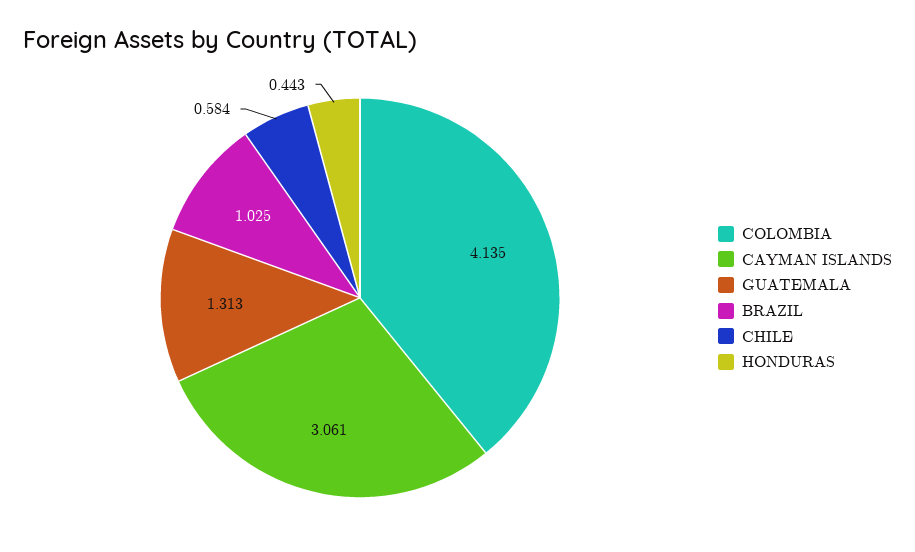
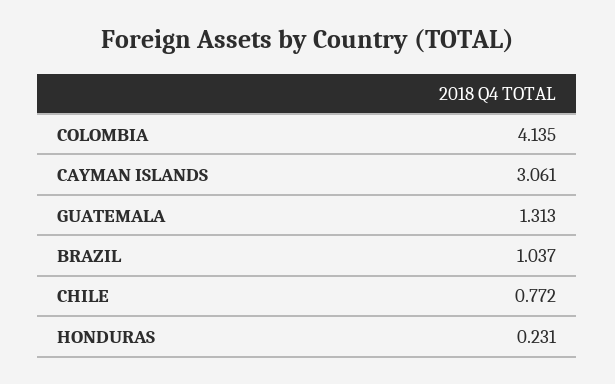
  {
    "COLOMBIA": 4.135,
    "CAYMAN ISLANDS": 3.061,
    "GUATEMALA": 1.313,
-   "BRAZIL": 1.025,
+   "BRAZIL": 1.037,
-   "CHILE": 0.584,
+   "CHILE": 0.772,
-   "HONDURAS": 0.443
+   "HONDURAS": 0.231
  }

